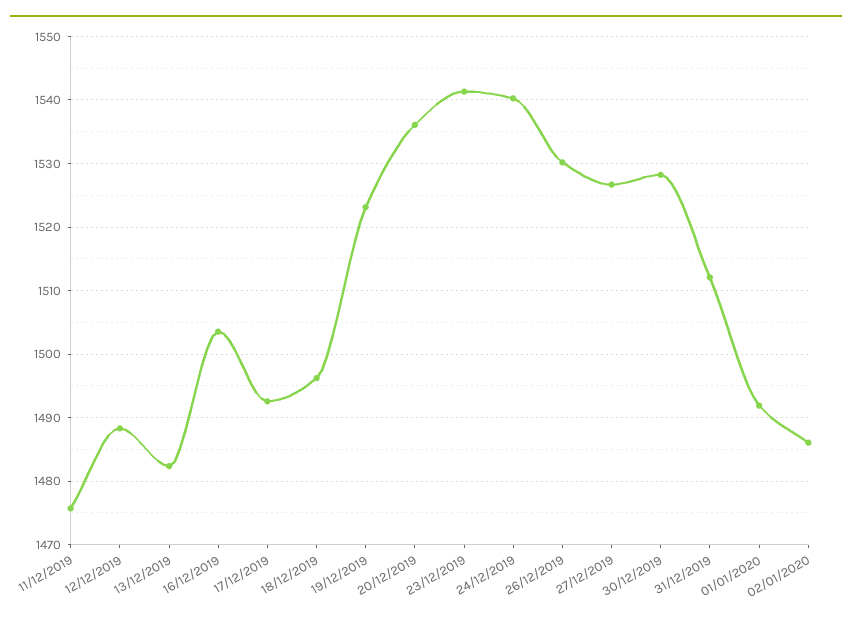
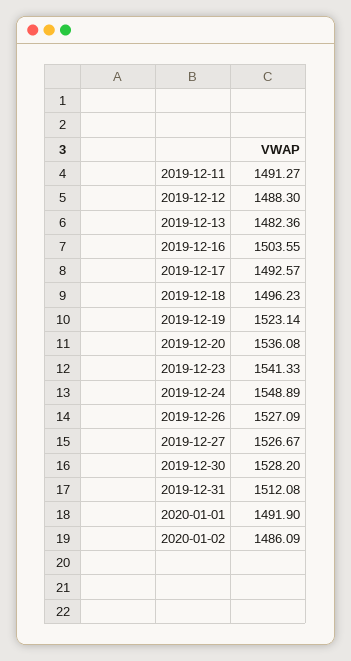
  {
-   "11/12/2019": 1476,
+   "11/12/2019": 1491.27,
    "12/12/2019": 1488.3,
    "13/12/2019": 1482.36,
    "16/12/2019": 1503.55,
    "17/12/2019": 1492.57,
    "18/12/2019": 1496.23,
    "19/12/2019": 1523.14,
    "20/12/2019": 1536.08,
    "23/12/2019": 1541.33,
-   "24/12/2019": 1540,
+   "24/12/2019": 1548.89,
-   "26/12/2019": 1530,
+   "26/12/2019": 1527.09,
    "27/12/2019": 1526.67,
    "30/12/2019": 1528.2,
    "31/12/2019": 1512.08,
    "01/01/2020": 1491.9,
    "02/01/2020": 1486.09
  }

